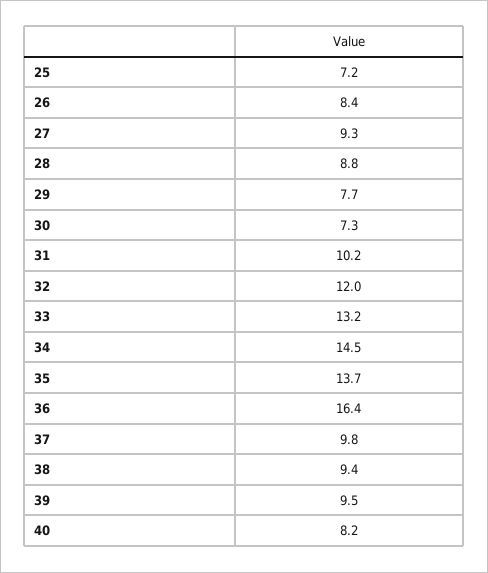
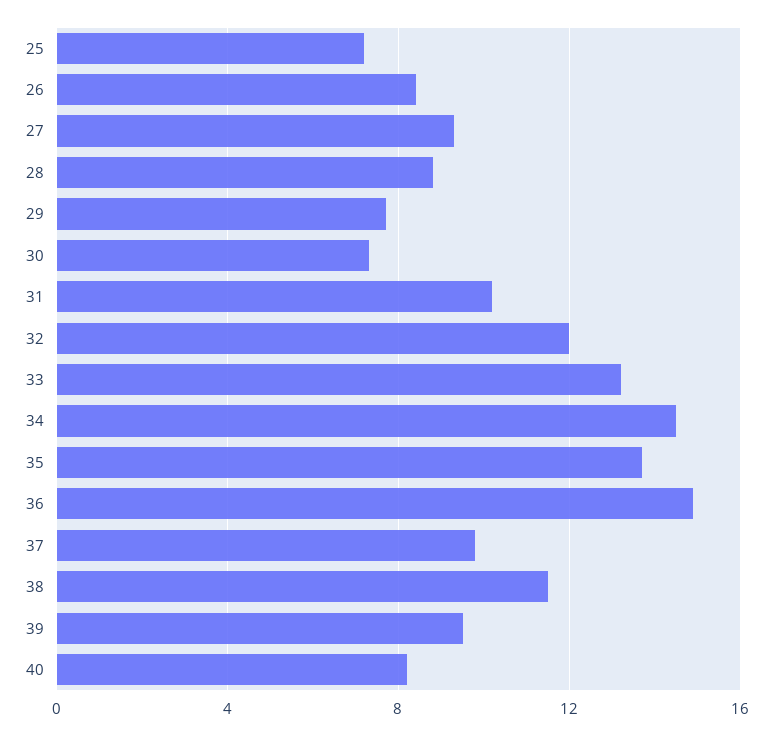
  {
    "25": 7.2,
    "26": 8.4,
    "27": 9.3,
    "28": 8.8,
    "29": 7.7,
    "30": 7.3,
    "31": 10.2,
    "32": 12,
    "33": 13.2,
    "34": 14.5,
    "35": 13.7,
-   "36": 16.4,
+   "36": 15,
    "37": 9.8,
-   "38": 9.4,
+   "38": 11.5,
    "39": 9.5,
    "40": 8.2
  }

